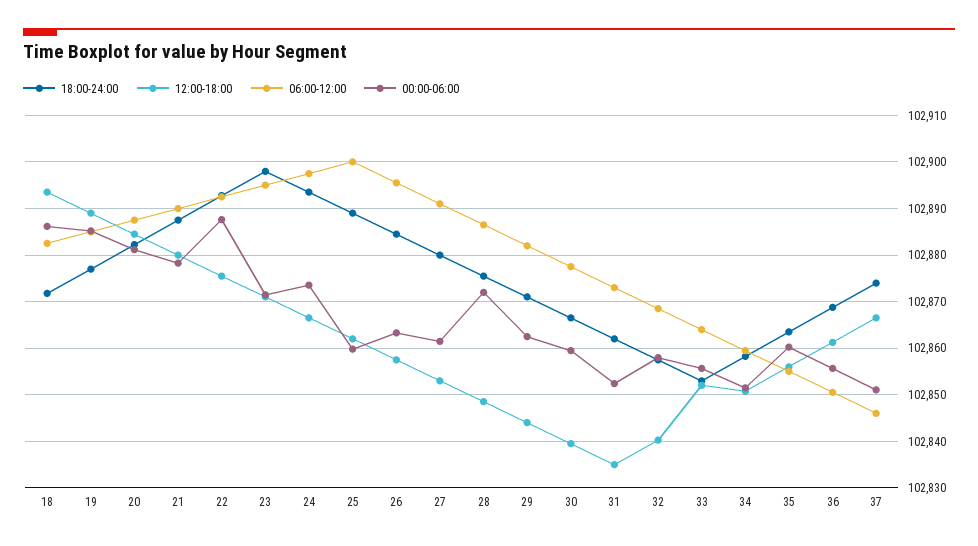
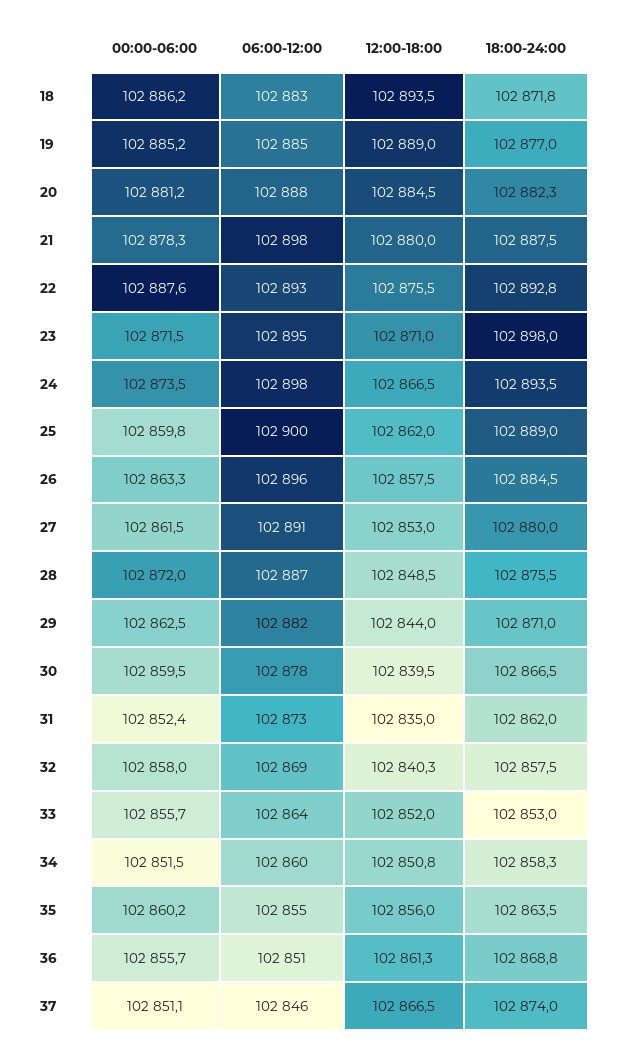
  {
    "18:00-24:00": {
      "18": 102871.8,
      "19": 102877,
      "20": 102882.3,
      "21": 102887.5,
      "22": 102892.8,
      "23": 102898,
      "24": 102893.5,
      "25": 102889,
      "26": 102884.5,
      "27": 102880,
      "28": 102875.5,
      "29": 102871,
      "30": 102866.5,
      "31": 102862,
      "32": 102857.5,
      "33": 102853,
      "34": 102858.3,
      "35": 102863.5,
      "36": 102868.8,
      "37": 102874
    },
    "12:00-18:00": {
      "18": 102893.5,
      "19": 102889,
      "20": 102884.5,
      "21": 102880,
      "22": 102875.5,
      "23": 102871,
      "24": 102866.5,
      "25": 102862,
      "26": 102857.5,
      "27": 102853,
      "28": 102848.5,
      "29": 102844,
      "30": 102839.5,
      "31": 102835,
      "32": 102840.3,
      "33": 102852,
      "34": 102850.8,
      "35": 102856,
      "36": 102861.3,
      "37": 102866.5
    },
    "06:00-12:00": {
      "18": 102883,
      "19": 102885,
      "20": 102888,
-     "21": 102890,
+     "21": 102898,
      "22": 102893,
      "23": 102895,
      "24": 102898,
      "25": 102900,
      "26": 102896,
      "27": 102891,
      "28": 102887,
      "29": 102882,
      "30": 102878,
      "31": 102873,
      "32": 102869,
      "33": 102864,
      "34": 102860,
      "35": 102855,
      "36": 102851,
      "37": 102846
    },
    "00:00-06:00": {
      "18": 102886.2,
      "19": 102885.2,
      "20": 102881.2,
      "21": 102878.3,
      "22": 102887.6,
      "23": 102871.5,
      "24": 102873.5,
      "25": 102859.8,
      "26": 102863.3,
      "27": 102861.5,
      "28": 102872,
      "29": 102862.5,
      "30": 102859.5,
      "31": 102852.4,
      "32": 102858,
      "33": 102855.7,
      "34": 102851.5,
      "35": 102860.2,
      "36": 102855.7,
      "37": 102851.1
    }
  }

